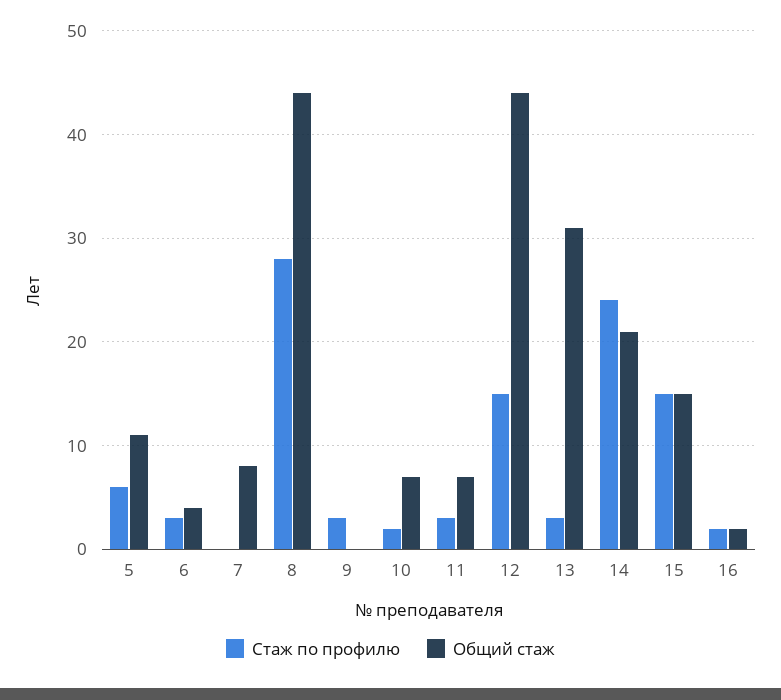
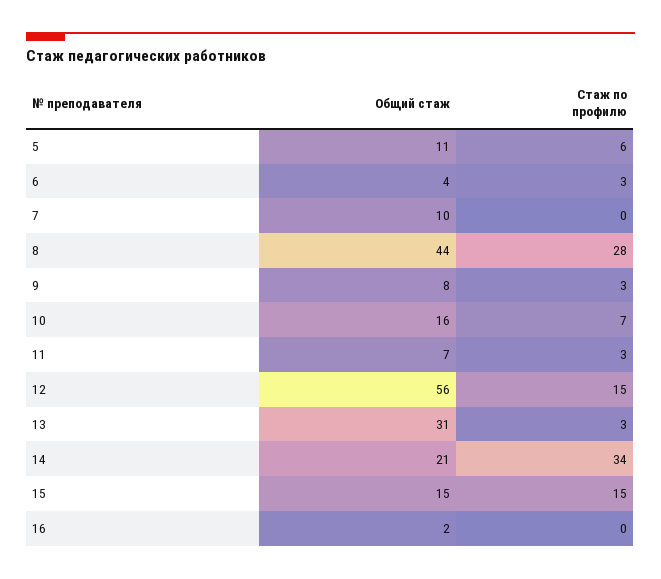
  {
    "Стаж по профилю": {
      "5": 6,
      "6": 3,
      "7": 0,
      "8": 28,
      "9": 3,
-     "10": 2,
+     "10": 7,
      "11": 3,
      "12": 15,
      "13": 3,
-     "14": 24,
+     "14": 34,
      "15": 15,
-     "16": 2
+     "16": 0
    },
    "Общий стаж": {
      "5": 11,
      "6": 4,
-     "7": 8,
+     "7": 10,
      "8": 44,
-     "9": 0,
+     "9": 8,
-     "10": 7,
+     "10": 16,
      "11": 7,
-     "12": 44,
+     "12": 56,
      "13": 31,
      "14": 21,
      "15": 15,
      "16": 2
    }
  }

